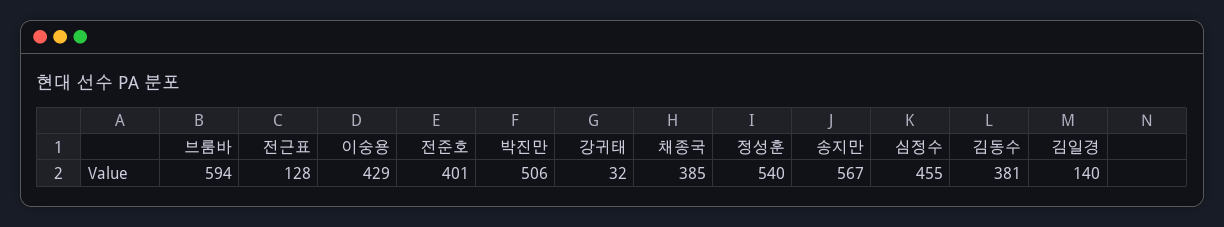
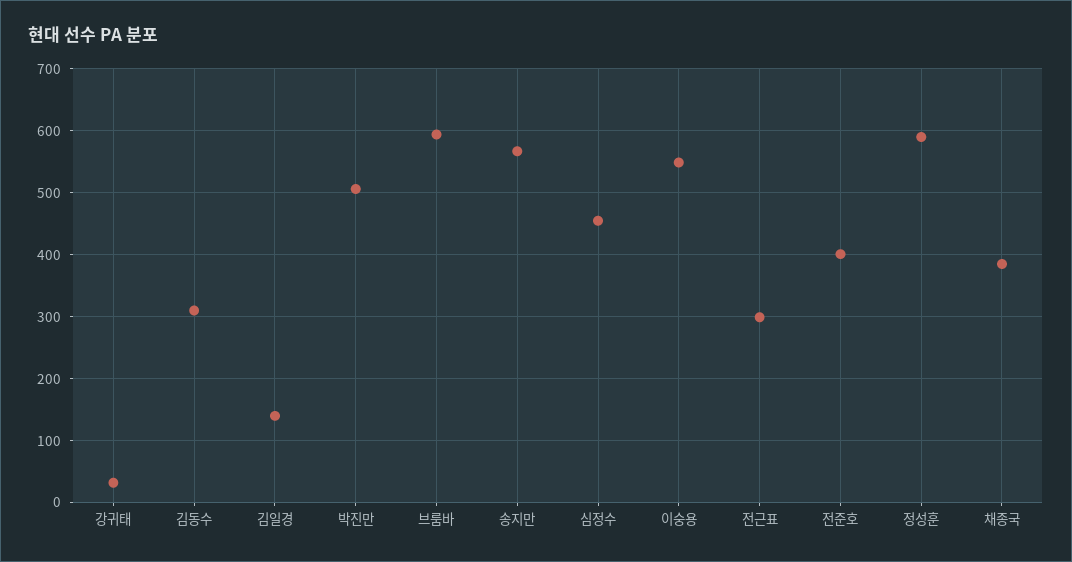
  {
    "브룸바": 594,
-   "전근표": 128,
+   "전근표": 300,
-   "이숭용": 429,
+   "이숭용": 550,
    "전준호": 401,
    "박진만": 506,
    "강귀태": 32,
    "채종국": 385,
-   "정성훈": 540,
+   "정성훈": 590,
    "송지만": 567,
    "심정수": 455,
-   "김동수": 381,
+   "김동수": 310,
    "김일경": 140
  }

